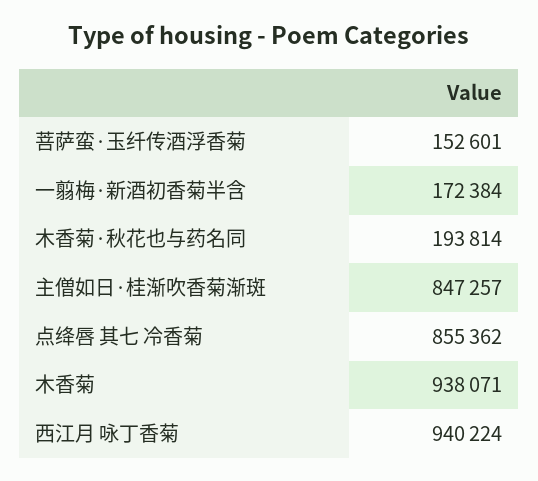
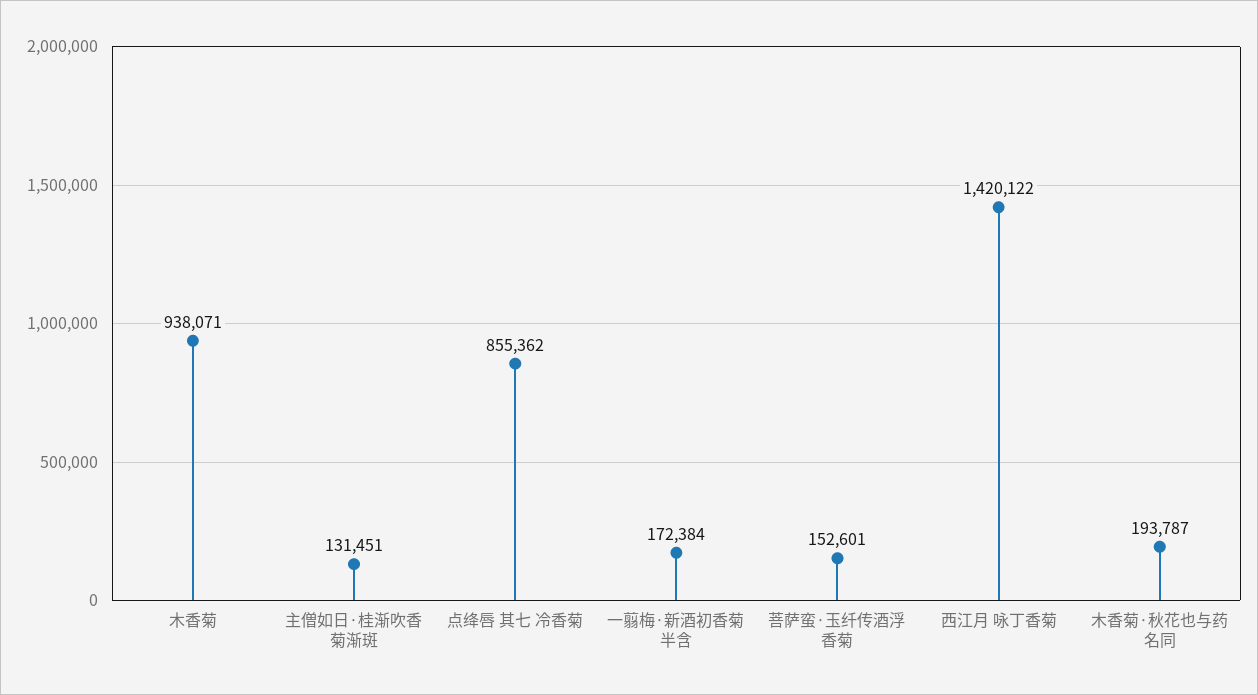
  {
    "菩萨蛮·玉纤传酒浮香菊": 152601,
    "一翦梅·新酒初香菊半含": 172384,
-   "木香菊·秋花也与药名同": 193814,
+   "木香菊·秋花也与药名同": 193787,
-   "主僧如日·桂渐吹香菊渐斑": 847257,
+   "主僧如日·桂渐吹香菊渐斑": 131451,
    "点绛唇 其七 冷香菊": 855362,
    "木香菊": 938071,
-   "西江月 咏丁香菊": 940224
+   "西江月 咏丁香菊": 1420122
  }

